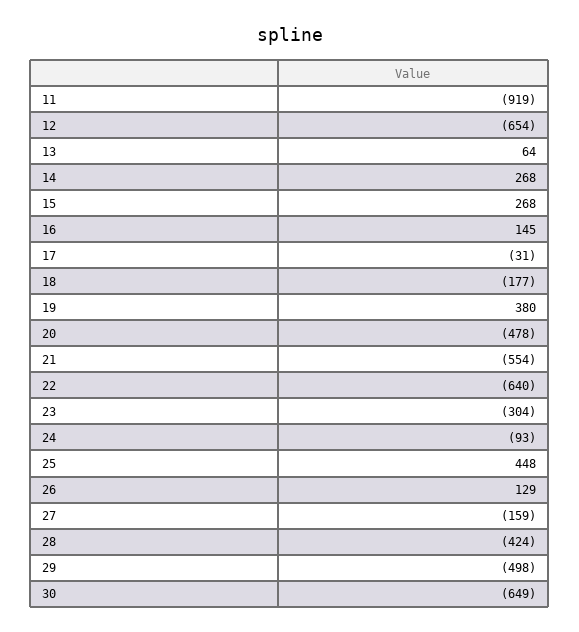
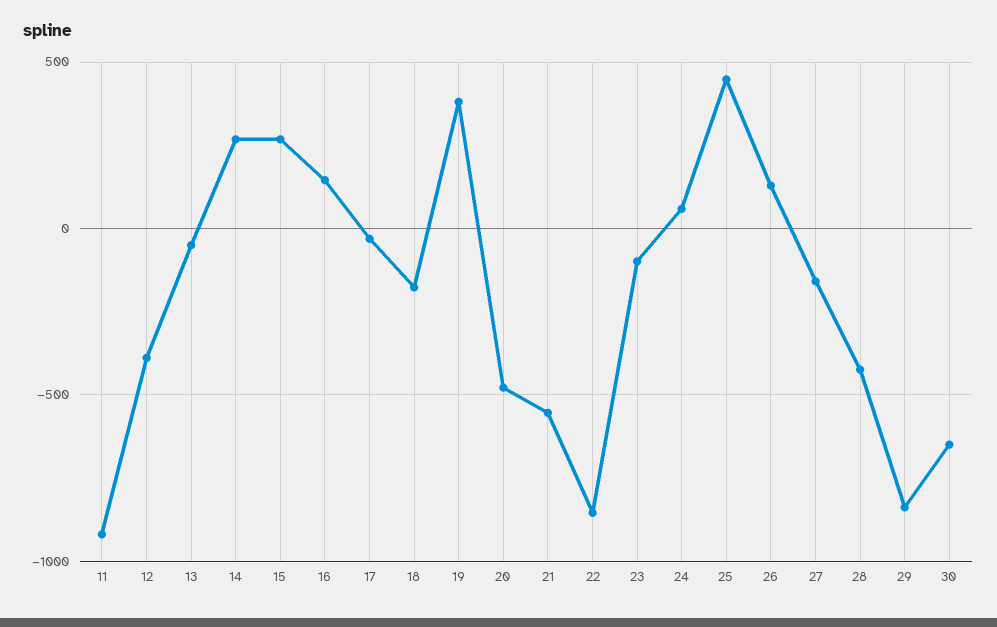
  {
    "11": -919,
-   "12": -654,
+   "12": -400,
-   "13": 64,
+   "13": -50,
    "14": 268,
    "15": 268,
    "16": 145,
    "17": -31,
    "18": -177,
    "19": 380,
    "20": -478,
    "21": -554,
-   "22": -640,
+   "22": -850,
-   "23": -304,
+   "23": -100,
-   "24": -93,
+   "24": 50,
    "25": 448,
    "26": 129,
    "27": -159,
    "28": -424,
-   "29": -498,
+   "29": -850,
    "30": -649
  }

